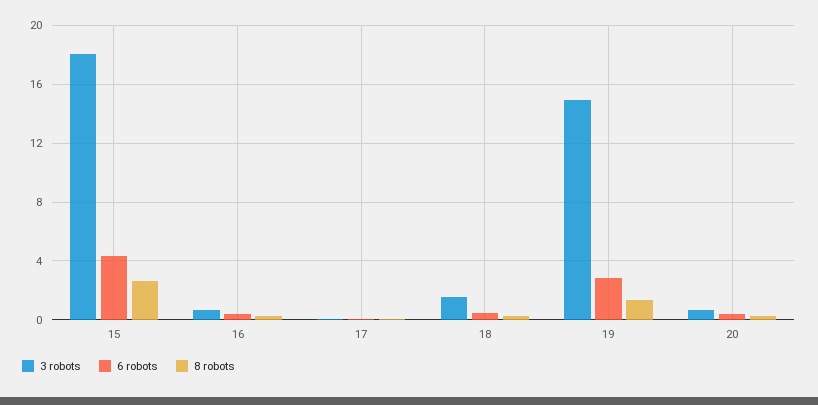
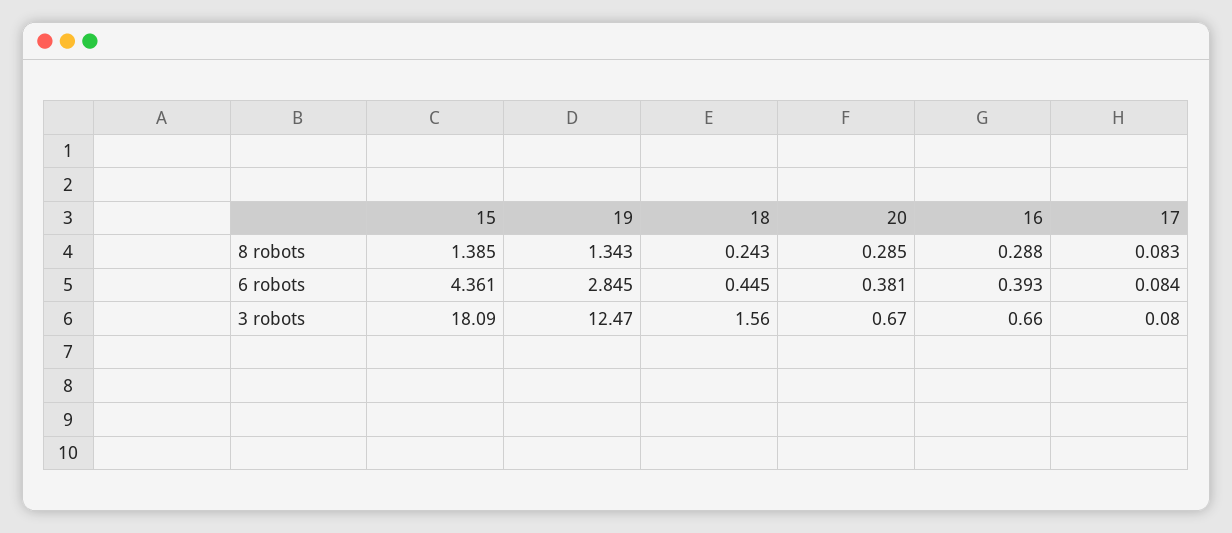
  {
    "3 robots": {
      "15": 18.09,
      "16": 0.66,
      "17": 0.08,
      "18": 1.56,
-     "19": 15,
+     "19": 12.47,
      "20": 0.67
    },
    "6 robots": {
      "15": 4.361,
      "16": 0.393,
      "17": 0.084,
      "18": 0.445,
      "19": 2.845,
      "20": 0.381
    },
    "8 robots": {
-     "15": 2.5,
+     "15": 1.385,
      "16": 0.288,
      "17": 0.083,
      "18": 0.243,
      "19": 1.343,
      "20": 0.285
    }
  }

